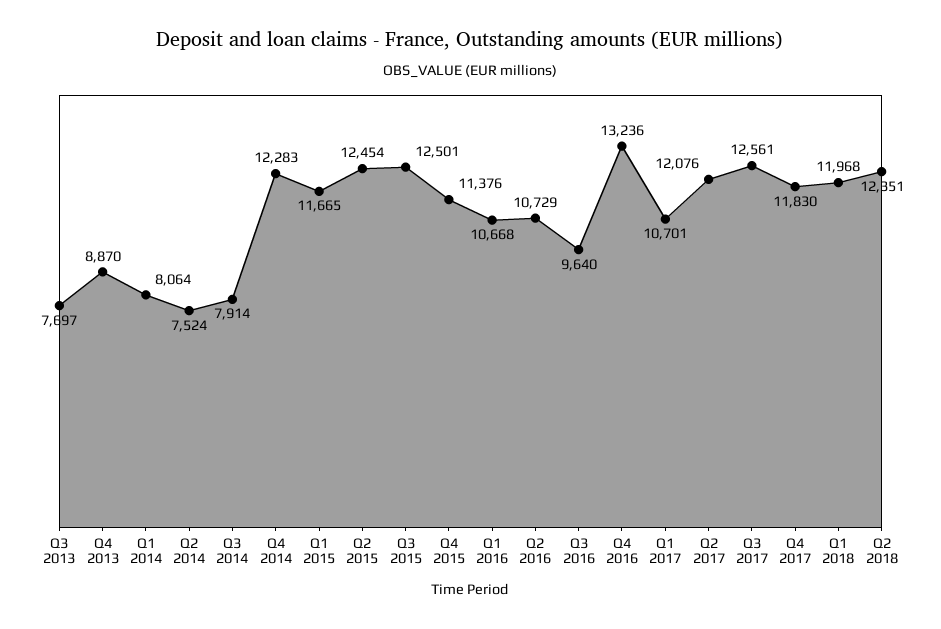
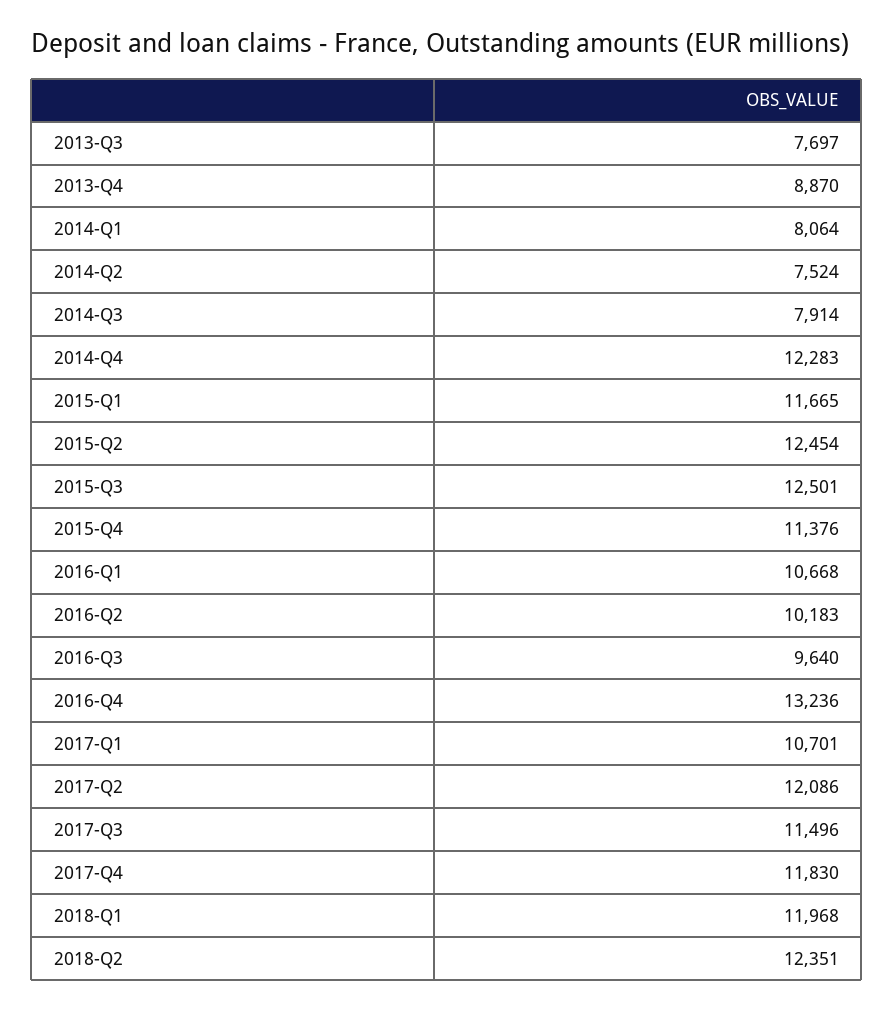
  {
    "Q3 2013": 7697,
    "Q4 2013": 8870,
    "Q1 2014": 8064,
    "Q2 2014": 7524,
    "Q3 2014": 7914,
    "Q4 2014": 12283,
    "Q1 2015": 11665,
    "Q2 2015": 12454,
    "Q3 2015": 12501,
    "Q4 2015": 11376,
    "Q1 2016": 10668,
-   "Q2 2016": 10729,
+   "Q2 2016": 10183,
    "Q3 2016": 9640,
    "Q4 2016": 13236,
    "Q1 2017": 10701,
-   "Q2 2017": 12076,
+   "Q2 2017": 12086,
-   "Q3 2017": 12561,
+   "Q3 2017": 11496,
    "Q4 2017": 11830,
    "Q1 2018": 11968,
    "Q2 2018": 12351
  }

